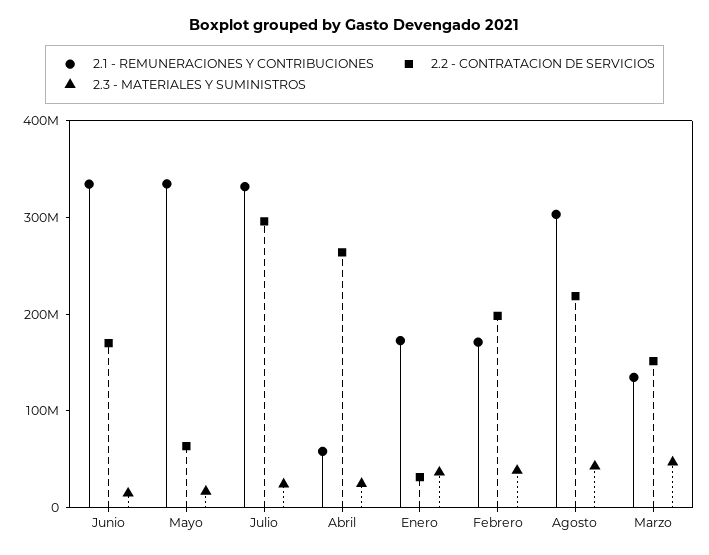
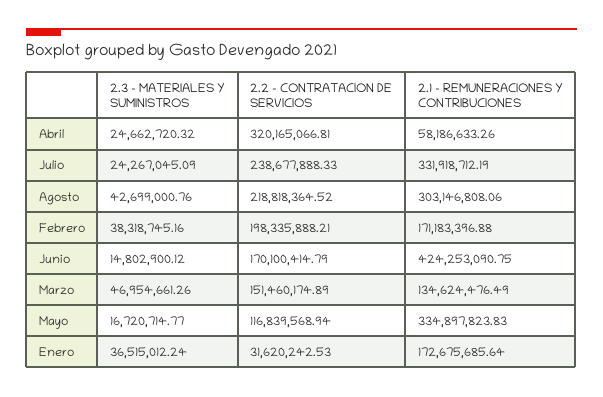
  {
    "2.1 - REMUNERACIONES Y CONTRIBUCIONES": {
-     "Junio": 340000000,
+     "Junio": 424253090.75,
      "Mayo": 334897823.83,
      "Julio": 331918712.19,
      "Abril": 58186633.26,
      "Enero": 172675685.64,
      "Febrero": 171183396.88,
      "Agosto": 303146808.06,
      "Marzo": 134624476.49
    },
    "2.2 - CONTRATACION DE SERVICIOS": {
      "Junio": 170100414.79,
-     "Mayo": 60000000,
+     "Mayo": 116839568.94,
-     "Julio": 300000000,
+     "Julio": 238677888.33,
-     "Abril": 260000000,
+     "Abril": 320165066.81,
      "Enero": 31620242.53,
      "Febrero": 198335888.21,
      "Agosto": 218818364.52,
      "Marzo": 151460174.89
    },
    "2.3 - MATERIALES Y SUMINISTROS": {
      "Junio": 14802900.12,
      "Mayo": 16720714.77,
      "Julio": 24267045.09,
      "Abril": 24662720.32,
      "Enero": 36515012.24,
      "Febrero": 38318745.16,
      "Agosto": 42699000.76,
      "Marzo": 46954661.26
    }
  }

